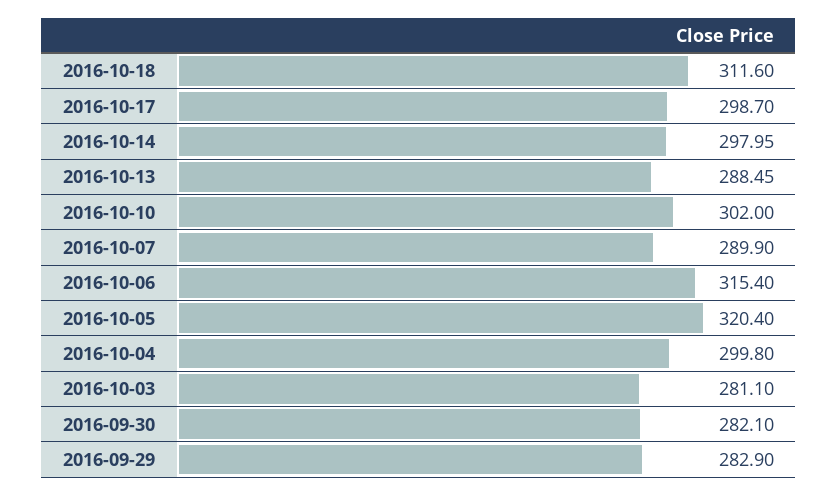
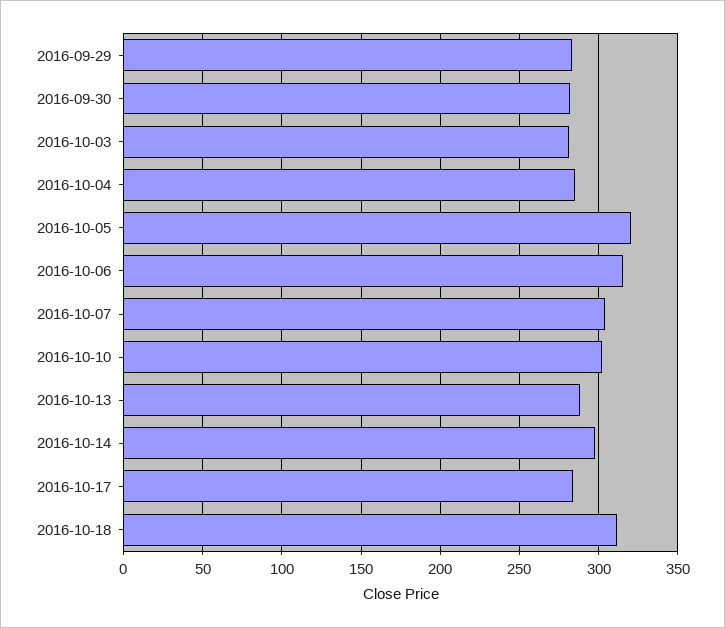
  {
    "2016-10-18": 311.6,
-   "2016-10-17": 298.7,
+   "2016-10-17": 285,
    "2016-10-14": 297.95,
    "2016-10-13": 288.45,
    "2016-10-10": 302,
-   "2016-10-07": 289.9,
+   "2016-10-07": 305,
    "2016-10-06": 315.4,
    "2016-10-05": 320.4,
-   "2016-10-04": 299.8,
+   "2016-10-04": 285,
    "2016-10-03": 281.1,
    "2016-09-30": 282.1,
    "2016-09-29": 282.9
  }

